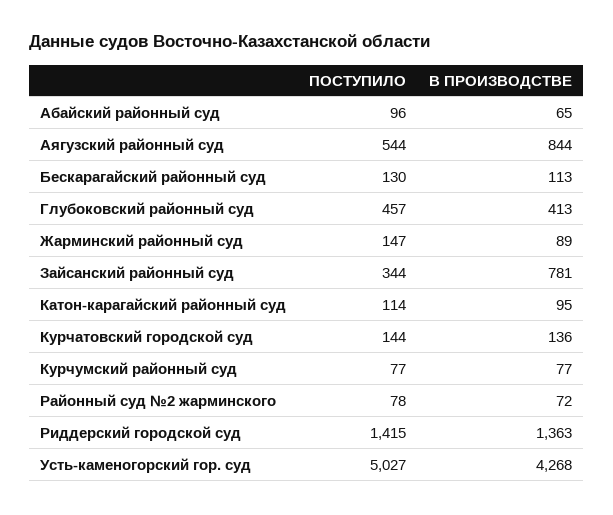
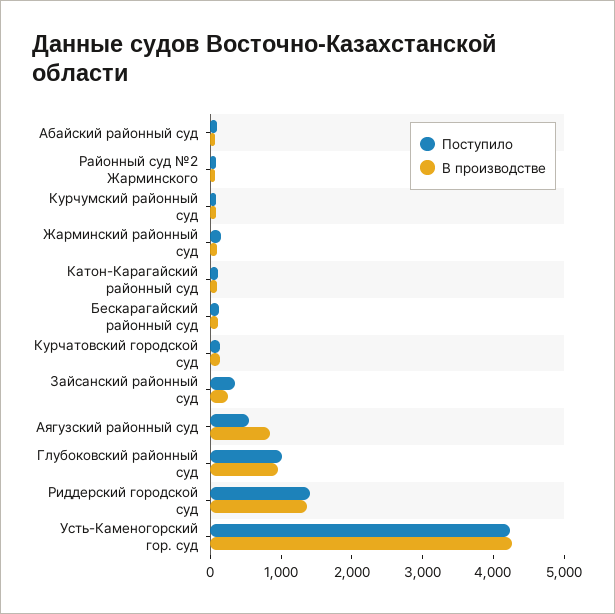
  {
    "ПОСТУПИЛО": {
      "Абайский районный суд": 96,
      "Аягузский районный суд": 544,
      "Бескарагайский районный суд": 130,
-     "Глубоковский районный суд": 457,
+     "Глубоковский районный суд": 1000,
      "Жарминский районный суд": 147,
      "Зайсанский районный суд": 344,
      "Катон-карагайский районный суд": 114,
      "Курчатовский городской суд": 144,
      "Курчумский районный суд": 77,
      "Районный суд №2 жарминского": 78,
      "Риддерский городской суд": 1415,
-     "Усть-каменогорский гор. суд": 5027
+     "Усть-каменогорский гор. суд": 4200
    },
    "В ПРОИЗВОДСТВЕ": {
      "Абайский районный суд": 65,
      "Аягузский районный суд": 844,
      "Бескарагайский районный суд": 113,
-     "Глубоковский районный суд": 413,
+     "Глубоковский районный суд": 1000,
      "Жарминский районный суд": 89,
-     "Зайсанский районный суд": 781,
+     "Зайсанский районный суд": 200,
      "Катон-карагайский районный суд": 95,
      "Курчатовский городской суд": 136,
      "Курчумский районный суд": 77,
      "Районный суд №2 жарминского": 72,
      "Риддерский городской суд": 1363,
      "Усть-каменогорский гор. суд": 4268
    }
  }

